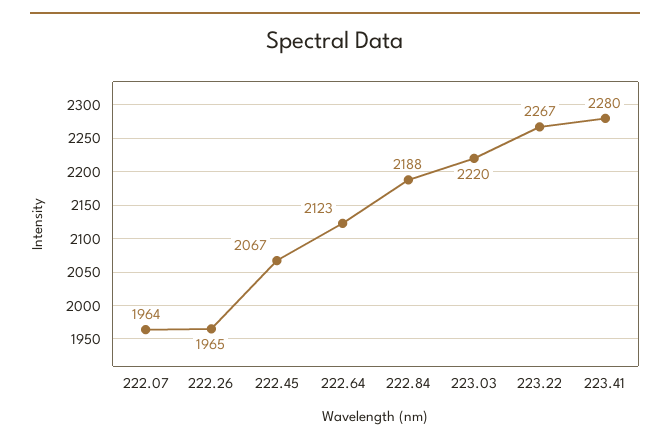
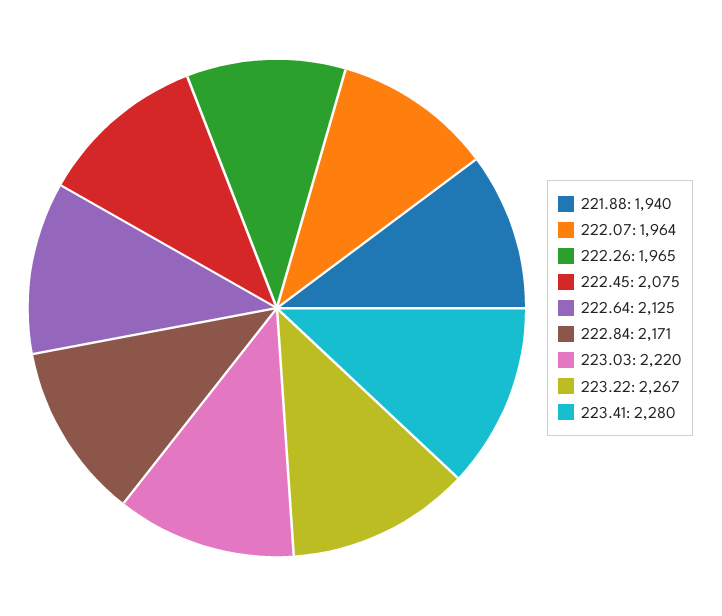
  {
    "222.07": 1964,
    "222.26": 1965,
-   "222.45": 2067,
+   "222.45": 2075,
-   "222.64": 2123,
+   "222.64": 2125,
-   "222.84": 2188,
+   "222.84": 2171,
    "223.03": 2220,
    "223.22": 2267,
-   "223.41": 2280
+   "223.41": 2280,
+   "221.88": 1940
  }

